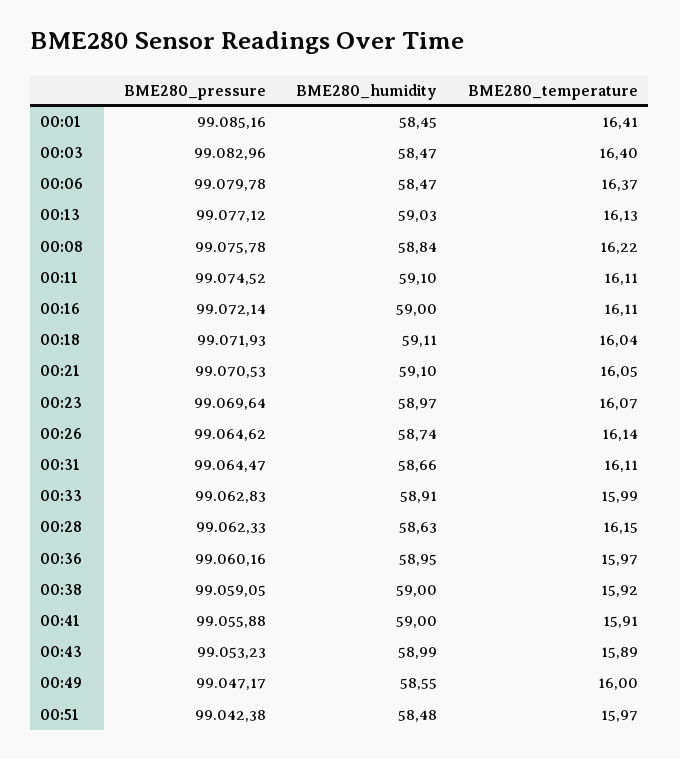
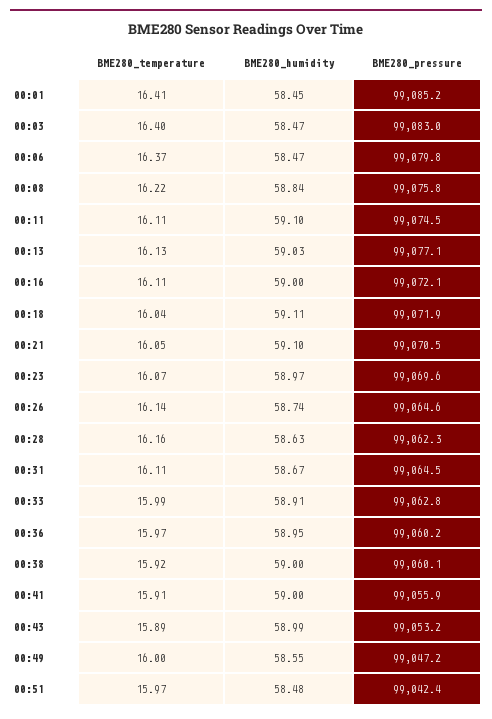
  {
    "BME280_pressure": {
      "00:01": 99085.16,
      "00:03": 99082.96,
      "00:06": 99079.78,
      "00:13": 99077.12,
      "00:08": 99075.78,
      "00:11": 99074.52,
      "00:16": 99072.14,
      "00:18": 99071.93,
      "00:21": 99070.53,
      "00:23": 99069.64,
      "00:26": 99064.62,
      "00:31": 99064.47,
      "00:33": 99062.83,
      "00:28": 99062.33,
      "00:36": 99060.16,
-     "00:38": 99059.05,
+     "00:38": 99060.1,
      "00:41": 99055.88,
      "00:43": 99053.23,
      "00:49": 99047.17,
      "00:51": 99042.38
    },
    "BME280_humidity": {
      "00:01": 58.45,
      "00:03": 58.47,
      "00:06": 58.47,
      "00:13": 59.03,
      "00:08": 58.84,
      "00:11": 59.1,
      "00:16": 59,
      "00:18": 59.11,
      "00:21": 59.1,
      "00:23": 58.97,
      "00:26": 58.74,
-     "00:31": 58.66,
+     "00:31": 58.67,
      "00:33": 58.91,
      "00:28": 58.63,
      "00:36": 58.95,
      "00:38": 59,
      "00:41": 59,
      "00:43": 58.99,
      "00:49": 58.55,
      "00:51": 58.48
    },
    "BME280_temperature": {
      "00:01": 16.41,
      "00:03": 16.4,
      "00:06": 16.37,
      "00:13": 16.13,
      "00:08": 16.22,
      "00:11": 16.11,
      "00:16": 16.11,
      "00:18": 16.04,
      "00:21": 16.05,
      "00:23": 16.07,
      "00:26": 16.14,
      "00:31": 16.11,
      "00:33": 15.99,
-     "00:28": 16.15,
+     "00:28": 16.16,
      "00:36": 15.97,
      "00:38": 15.92,
      "00:41": 15.91,
      "00:43": 15.89,
      "00:49": 16,
      "00:51": 15.97
    }
  }

